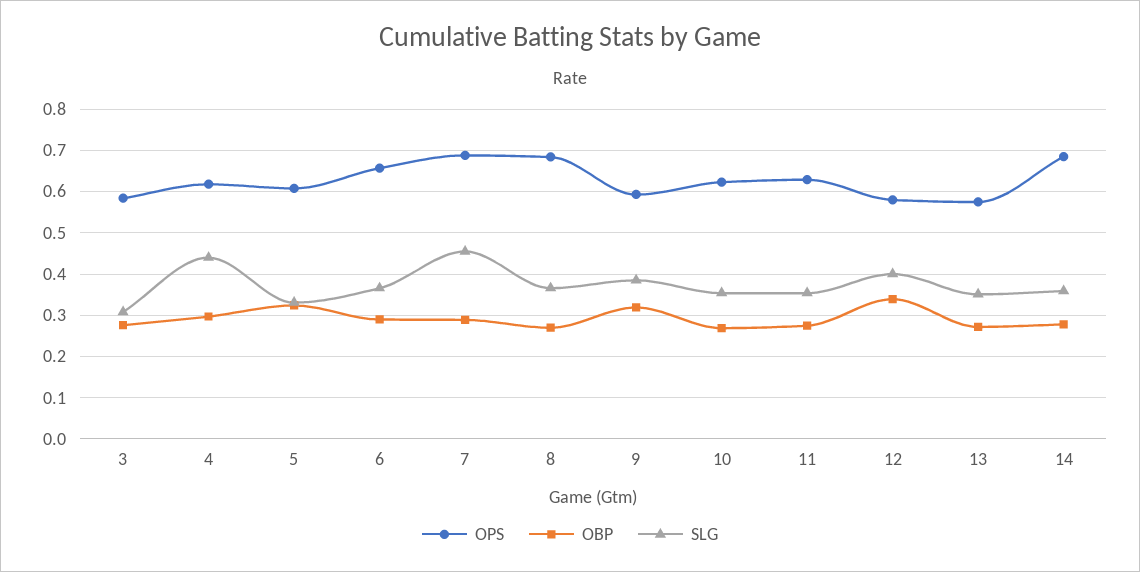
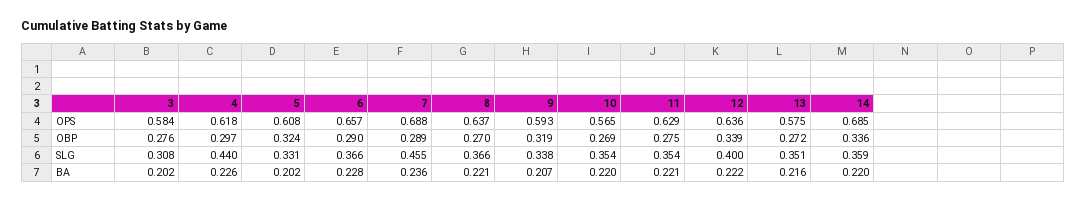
  {
    "OPS": {
      "3": 0.584,
      "4": 0.618,
      "5": 0.608,
      "6": 0.657,
      "7": 0.688,
-     "8": 0.68,
+     "8": 0.637,
      "9": 0.593,
-     "10": 0.62,
+     "10": 0.565,
      "11": 0.629,
-     "12": 0.58,
+     "12": 0.636,
      "13": 0.575,
      "14": 0.685
    },
    "OBP": {
      "3": 0.276,
      "4": 0.297,
      "5": 0.324,
      "6": 0.29,
      "7": 0.289,
      "8": 0.27,
      "9": 0.319,
      "10": 0.269,
      "11": 0.275,
      "12": 0.339,
      "13": 0.272,
-     "14": 0.28
+     "14": 0.336
    },
    "SLG": {
      "3": 0.308,
      "4": 0.44,
      "5": 0.331,
      "6": 0.366,
      "7": 0.455,
      "8": 0.366,
-     "9": 0.38,
+     "9": 0.338,
      "10": 0.354,
      "11": 0.354,
      "12": 0.4,
      "13": 0.351,
      "14": 0.359
-   }
+   },
+   "BA": {
+     "3": 0.202,
+     "4": 0.226,
+     "5": 0.202,
+     "6": 0.228,
+     "7": 0.236,
+     "8": 0.221,
+     "9": 0.207,
+     "10": 0.22,
+     "11": 0.221,
+     "12": 0.222,
+     "13": 0.216,
+     "14": 0.22
+   }
  }

